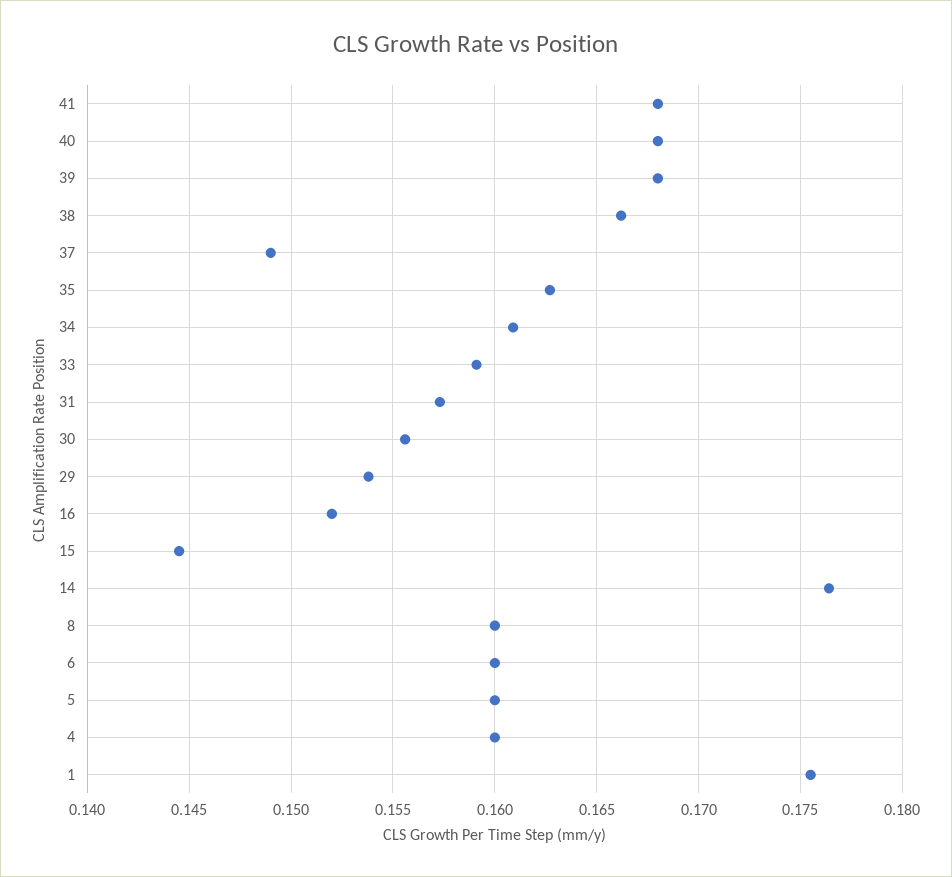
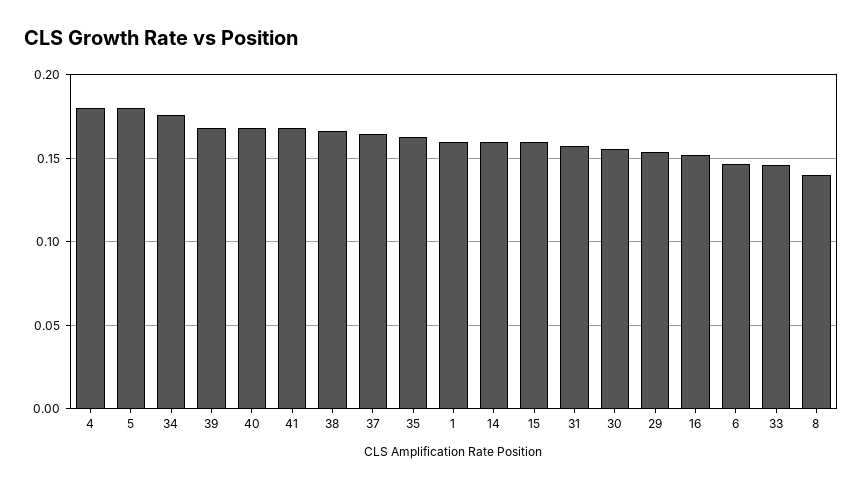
  {
    "41": 0.168,
    "40": 0.168,
    "39": 0.168,
    "38": 0.166,
-   "37": 0.149,
+   "37": 0.165,
    "35": 0.1625,
-   "34": 0.161,
+   "34": 0.175,
-   "33": 0.159,
+   "33": 0.145,
    "31": 0.1575,
    "30": 0.1555,
    "29": 0.154,
    "16": 0.152,
-   "15": 0.1445,
+   "15": 0.16,
-   "14": 0.1765,
+   "14": 0.16,
-   "8": 0.16,
+   "8": 0.14,
-   "6": 0.16,
+   "6": 0.145,
-   "5": 0.16,
+   "5": 0.18,
-   "4": 0.16,
+   "4": 0.18,
-   "1": 0.1755
+   "1": 0.16
  }

